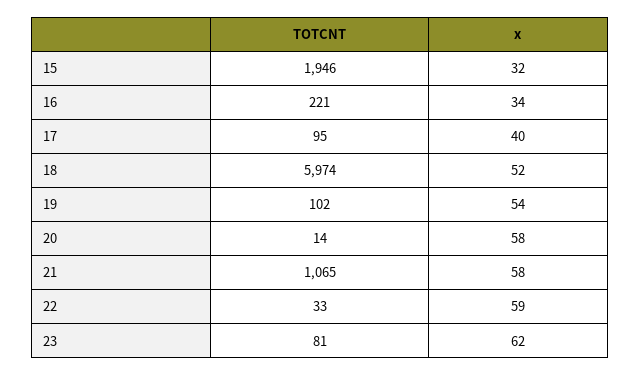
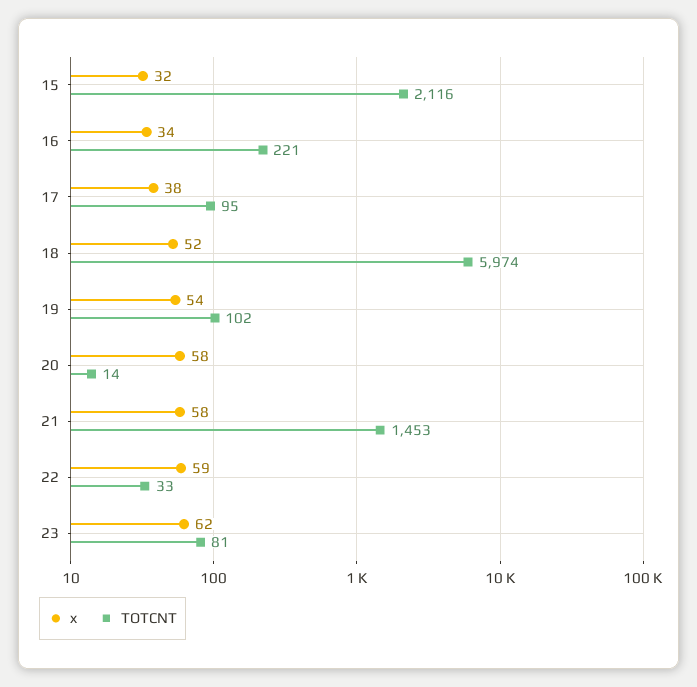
  {
    "TOTCNT": {
-     "15": 1946,
+     "15": 2116,
      "16": 221,
      "17": 95,
      "18": 5974,
      "19": 102,
      "20": 14,
-     "21": 1065,
+     "21": 1453,
      "22": 33,
      "23": 81
    },
    "x": {
      "15": 32,
      "16": 34,
-     "17": 40,
+     "17": 38,
      "18": 52,
      "19": 54,
      "20": 58,
      "21": 58,
      "22": 59,
      "23": 62
    }
  }

